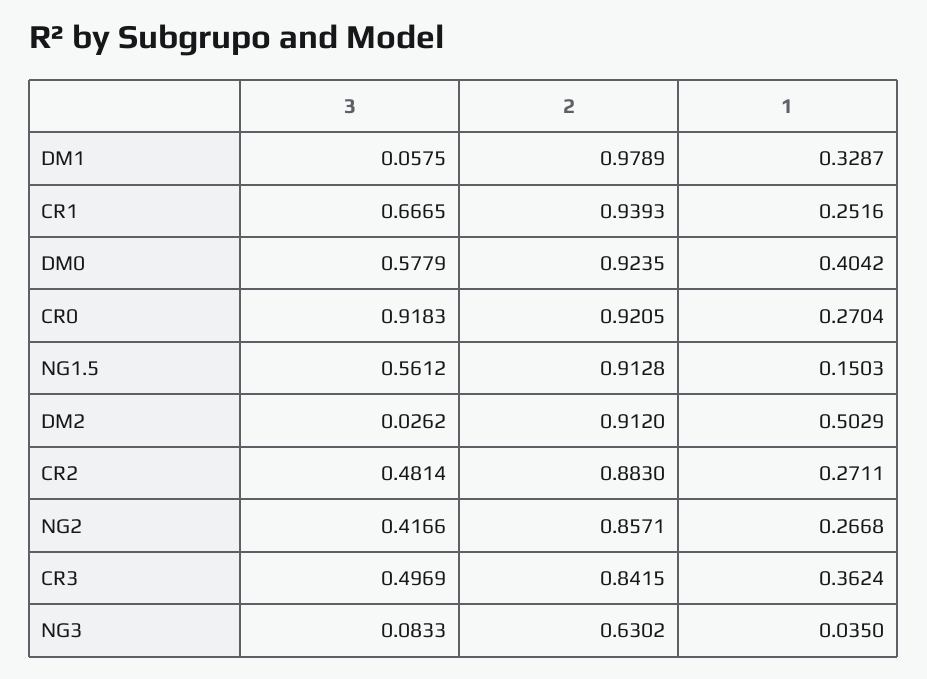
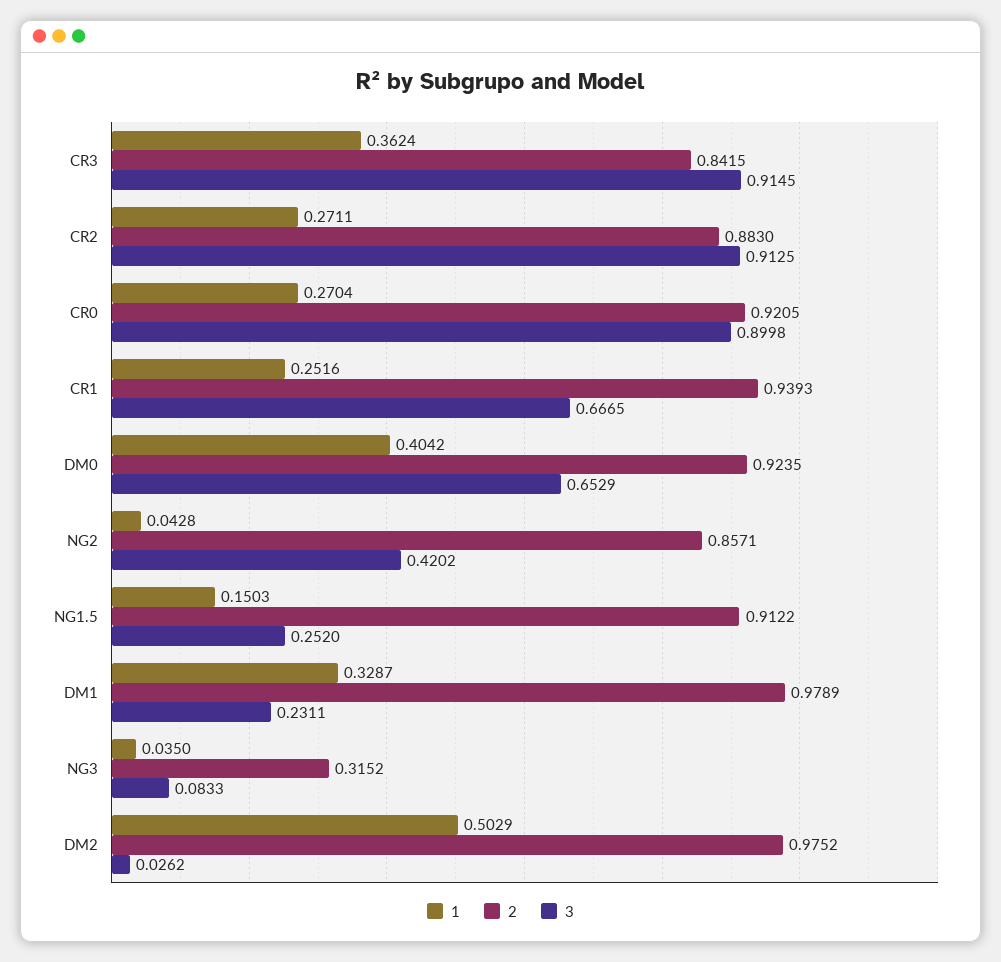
  {
    "3": {
-     "DM1": 0.0575,
+     "DM1": 0.2311,
      "CR1": 0.6665,
-     "DM0": 0.5779,
+     "DM0": 0.6529,
-     "CR0": 0.9183,
+     "CR0": 0.8998,
-     "NG1.5": 0.5612,
+     "NG1.5": 0.252,
      "DM2": 0.0262,
-     "CR2": 0.4814,
+     "CR2": 0.9125,
-     "NG2": 0.4166,
+     "NG2": 0.4202,
-     "CR3": 0.4969,
+     "CR3": 0.9145,
      "NG3": 0.0833
    },
    "2": {
      "DM1": 0.9789,
      "CR1": 0.9393,
      "DM0": 0.9235,
      "CR0": 0.9205,
-     "NG1.5": 0.9128,
+     "NG1.5": 0.9122,
-     "DM2": 0.912,
+     "DM2": 0.9752,
      "CR2": 0.883,
      "NG2": 0.8571,
      "CR3": 0.8415,
-     "NG3": 0.6302
+     "NG3": 0.3152
    },
    "1": {
      "DM1": 0.3287,
      "CR1": 0.2516,
      "DM0": 0.4042,
      "CR0": 0.2704,
      "NG1.5": 0.1503,
      "DM2": 0.5029,
      "CR2": 0.2711,
-     "NG2": 0.2668,
+     "NG2": 0.0428,
      "CR3": 0.3624,
      "NG3": 0.035
    }
  }

